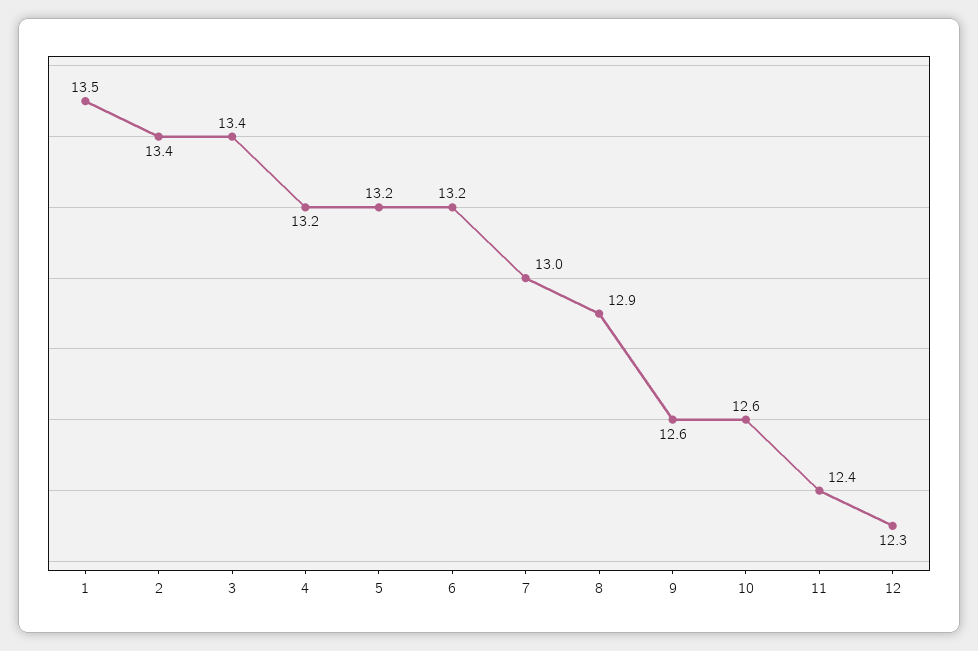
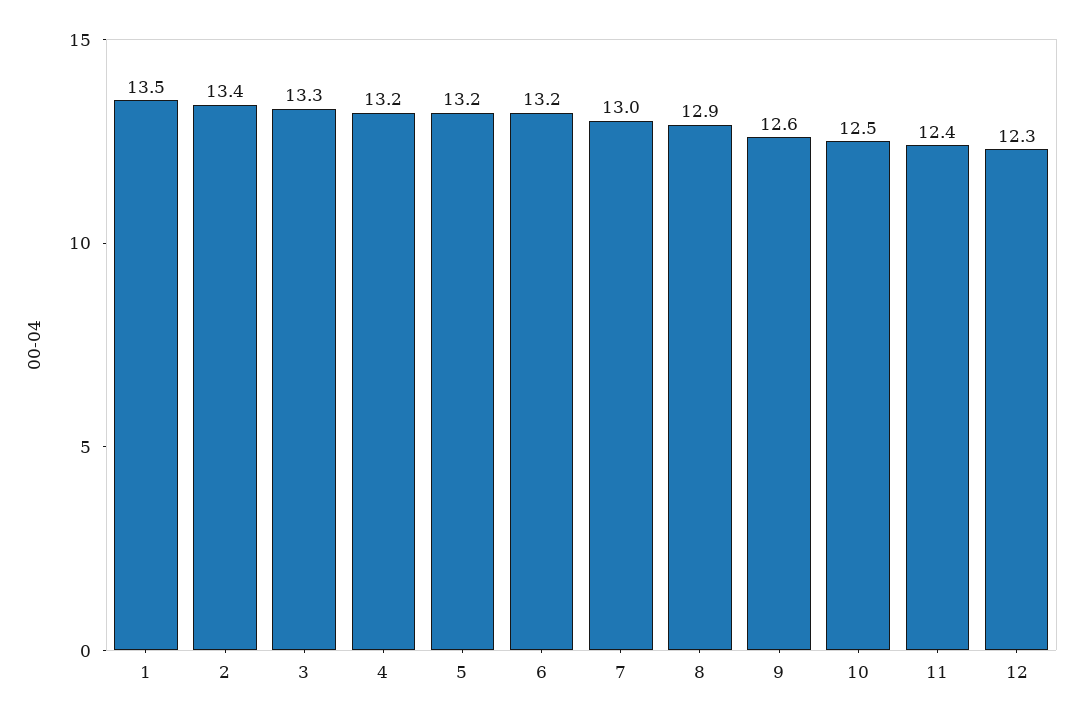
  {
    "1": 13.5,
    "2": 13.4,
-   "3": 13.4,
+   "3": 13.3,
    "4": 13.2,
    "5": 13.2,
    "6": 13.2,
    "7": 13,
    "8": 12.9,
    "9": 12.6,
-   "10": 12.6,
+   "10": 12.5,
    "11": 12.4,
    "12": 12.3
  }

